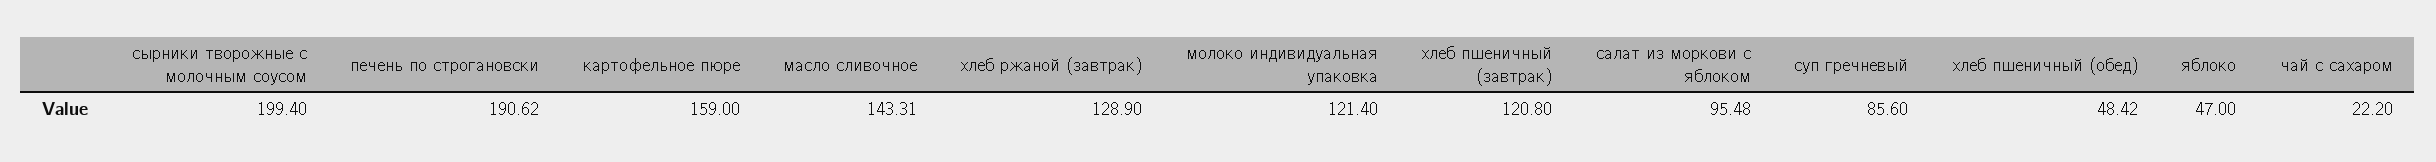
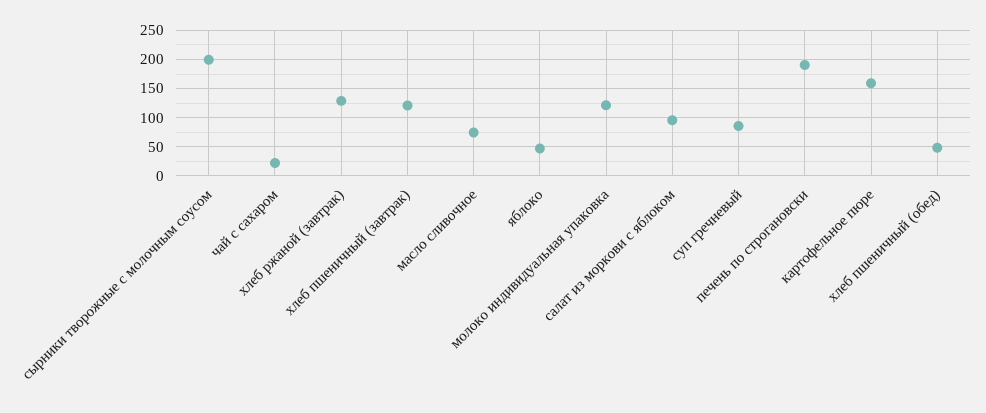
  {
    "сырники творожные с молочным соусом": 199.4,
    "печень по строгановски": 190.62,
    "картофельное пюре": 159,
-   "масло сливочное": 143.31,
+   "масло сливочное": 75,
    "хлеб ржаной (завтрак)": 128.9,
    "молоко индивидуальная упаковка": 121.4,
    "хлеб пшеничный (завтрак)": 120.8,
    "салат из моркови с яблоком": 95.48,
    "суп гречневый": 85.6,
    "хлеб пшеничный (обед)": 48.42,
    "яблоко": 47,
    "чай с сахаром": 22.2
  }

